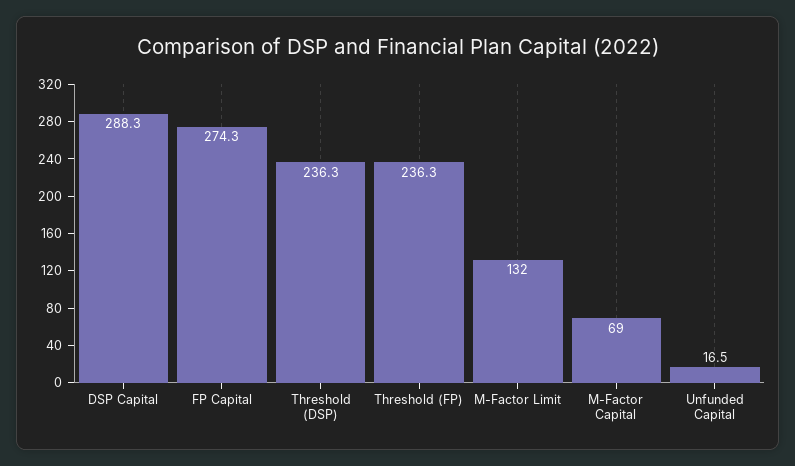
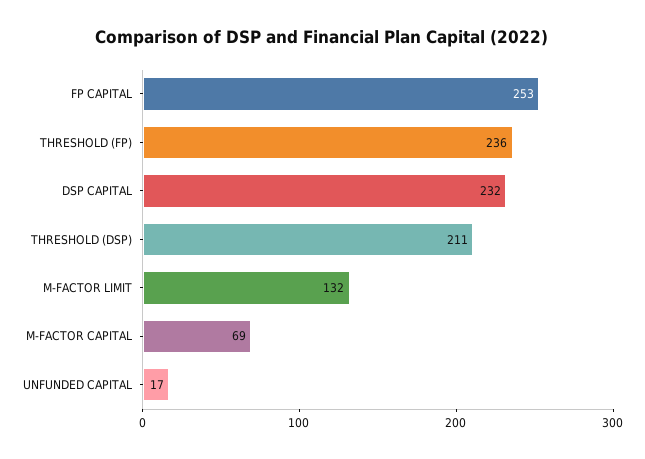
  {
-   "DSP Capital": 288.3,
+   "DSP Capital": 232,
-   "FP Capital": 274.3,
+   "FP Capital": 253,
-   "Threshold (DSP)": 236.3,
+   "Threshold (DSP)": 211,
    "Threshold (FP)": 236.3,
    "M-Factor Limit": 132,
    "M-Factor Capital": 69,
    "Unfunded Capital": 16.5
  }

